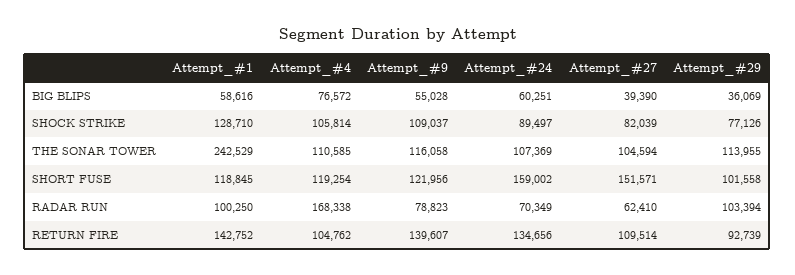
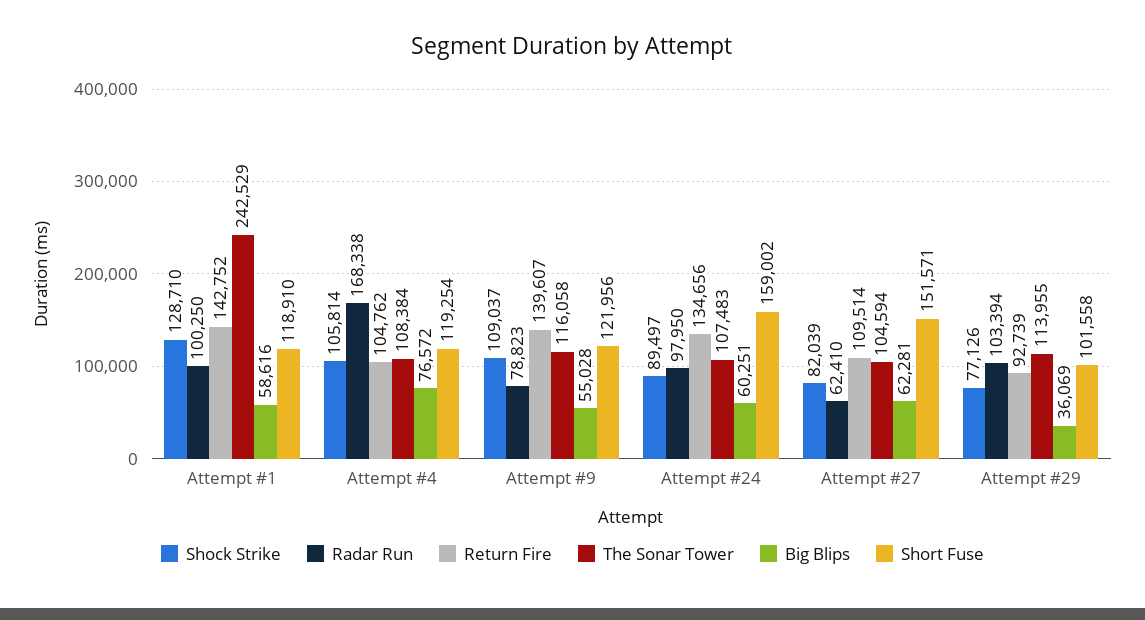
  {
    "BIG BLIPS": {
      "Attempt_#1": 58616,
      "Attempt_#4": 76572,
      "Attempt_#9": 55028,
      "Attempt_#24": 60251,
-     "Attempt_#27": 39390,
+     "Attempt_#27": 62281,
      "Attempt_#29": 36069
    },
    "SHOCK STRIKE": {
      "Attempt_#1": 128710,
      "Attempt_#4": 105814,
      "Attempt_#9": 109037,
      "Attempt_#24": 89497,
      "Attempt_#27": 82039,
      "Attempt_#29": 77126
    },
    "THE SONAR TOWER": {
      "Attempt_#1": 242529,
-     "Attempt_#4": 110585,
+     "Attempt_#4": 108384,
      "Attempt_#9": 116058,
-     "Attempt_#24": 107369,
+     "Attempt_#24": 107483,
      "Attempt_#27": 104594,
      "Attempt_#29": 113955
    },
    "SHORT FUSE": {
-     "Attempt_#1": 118845,
+     "Attempt_#1": 118910,
      "Attempt_#4": 119254,
      "Attempt_#9": 121956,
      "Attempt_#24": 159002,
      "Attempt_#27": 151571,
      "Attempt_#29": 101558
    },
    "RADAR RUN": {
      "Attempt_#1": 100250,
      "Attempt_#4": 168338,
      "Attempt_#9": 78823,
-     "Attempt_#24": 70349,
+     "Attempt_#24": 97950,
      "Attempt_#27": 62410,
      "Attempt_#29": 103394
    },
    "RETURN FIRE": {
      "Attempt_#1": 142752,
      "Attempt_#4": 104762,
      "Attempt_#9": 139607,
      "Attempt_#24": 134656,
      "Attempt_#27": 109514,
      "Attempt_#29": 92739
    }
  }

